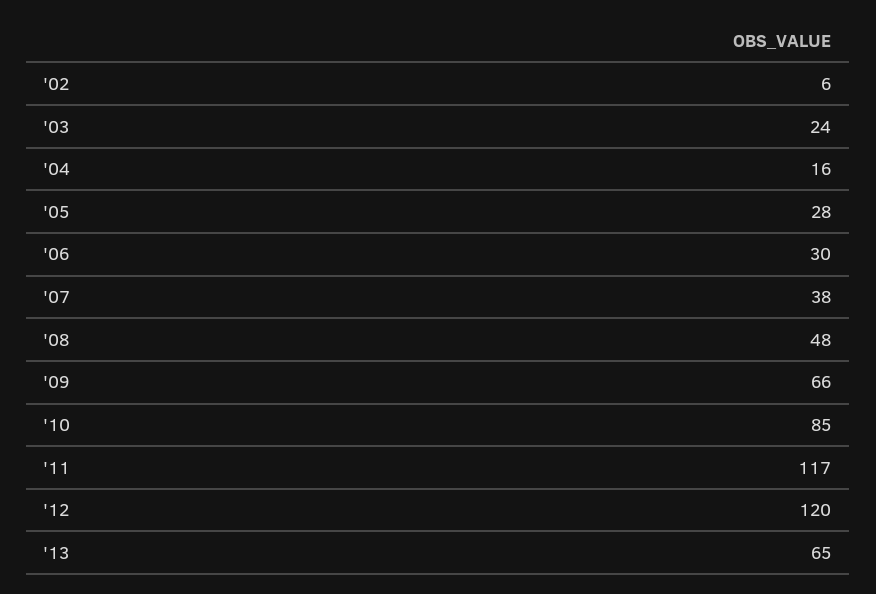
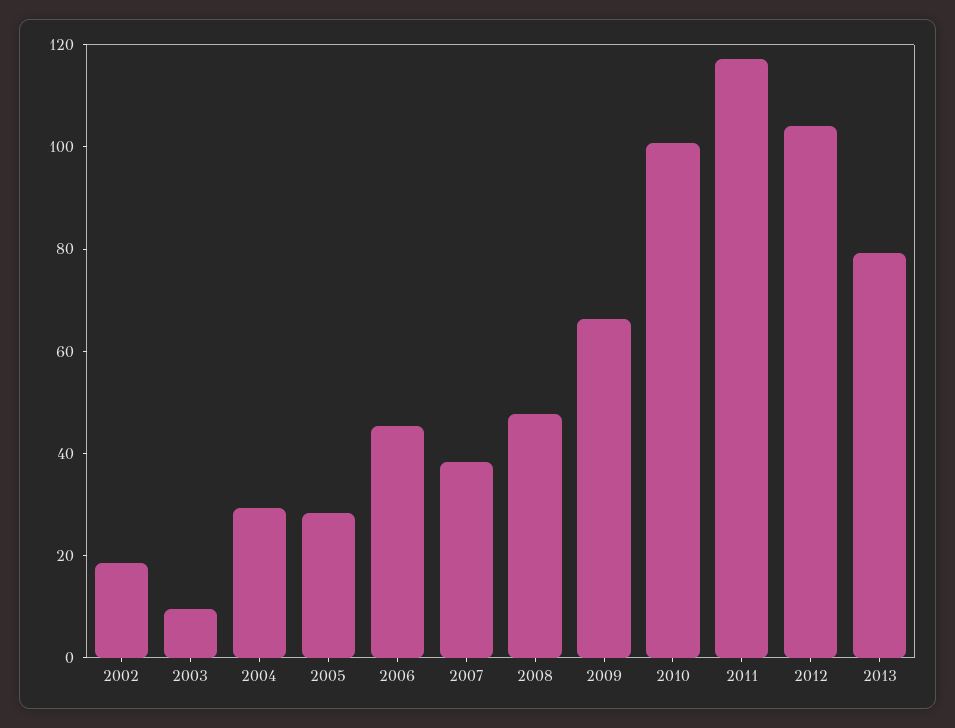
  {
-   "'02": 6,
+   "'02": 20,
-   "'03": 24,
+   "'03": 10,
-   "'04": 16,
+   "'04": 30,
    "'05": 28,
-   "'06": 30,
+   "'06": 45,
    "'07": 38,
    "'08": 48,
    "'09": 66,
-   "'10": 85,
+   "'10": 100,
    "'11": 117,
-   "'12": 120,
+   "'12": 105,
-   "'13": 65
+   "'13": 80
  }

